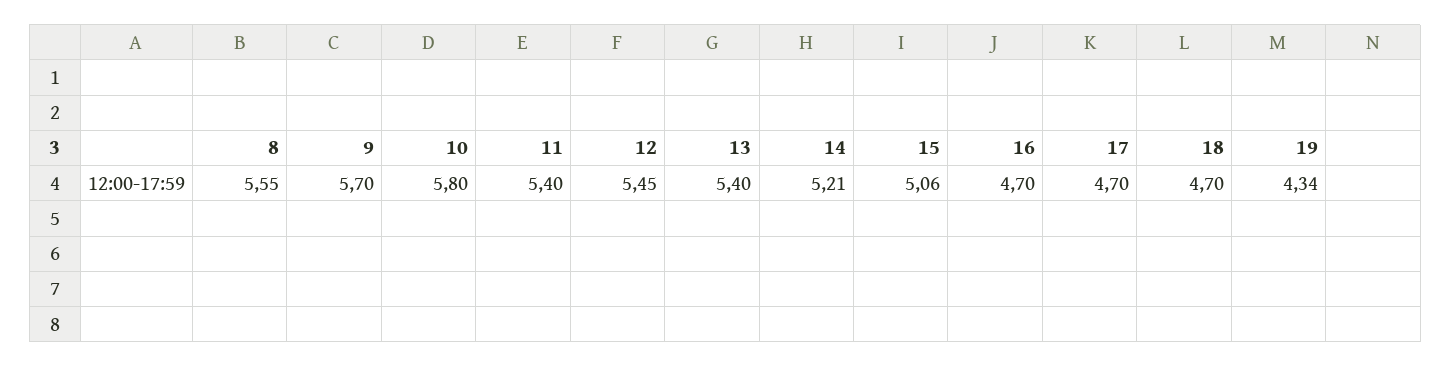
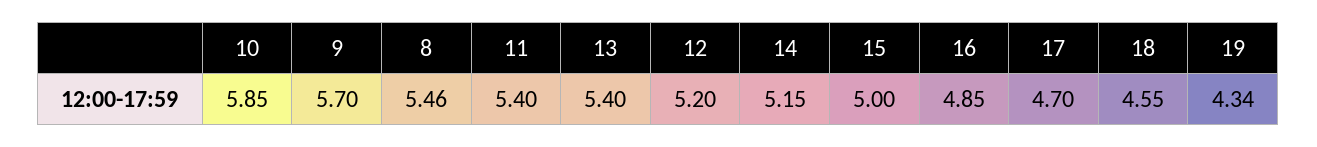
  {
-   "8": 5.55,
+   "8": 5.46,
    "9": 5.7,
-   "10": 5.8,
+   "10": 5.85,
    "11": 5.4,
-   "12": 5.45,
+   "12": 5.2,
    "13": 5.4,
-   "14": 5.21,
+   "14": 5.15,
-   "15": 5.06,
+   "15": 5,
-   "16": 4.7,
+   "16": 4.85,
    "17": 4.7,
-   "18": 4.7,
+   "18": 4.55,
    "19": 4.34
  }

